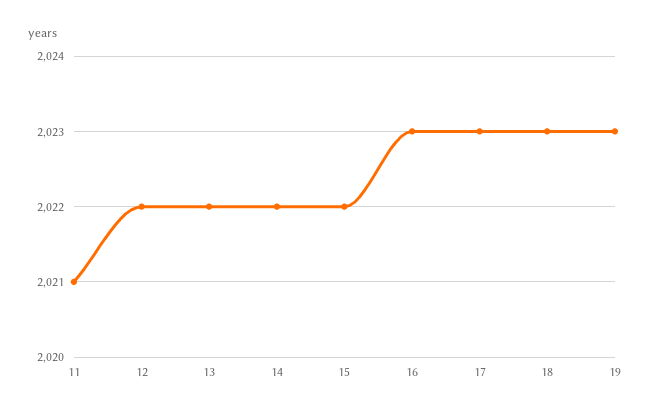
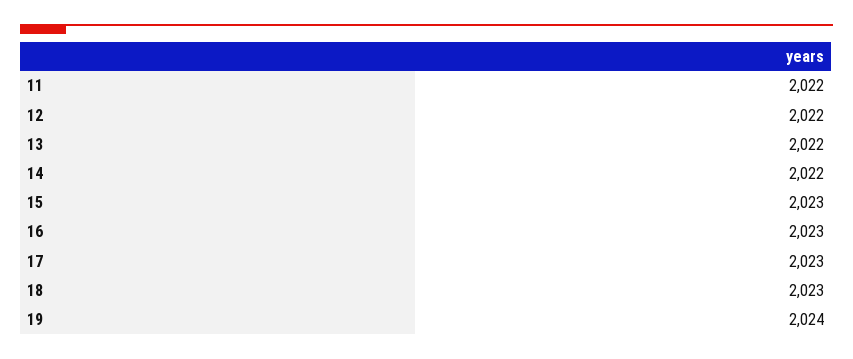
  {
-   "11": 2021,
+   "11": 2022,
    "12": 2022,
    "13": 2022,
    "14": 2022,
-   "15": 2022,
+   "15": 2023,
    "16": 2023,
    "17": 2023,
    "18": 2023,
-   "19": 2023
+   "19": 2024
  }

